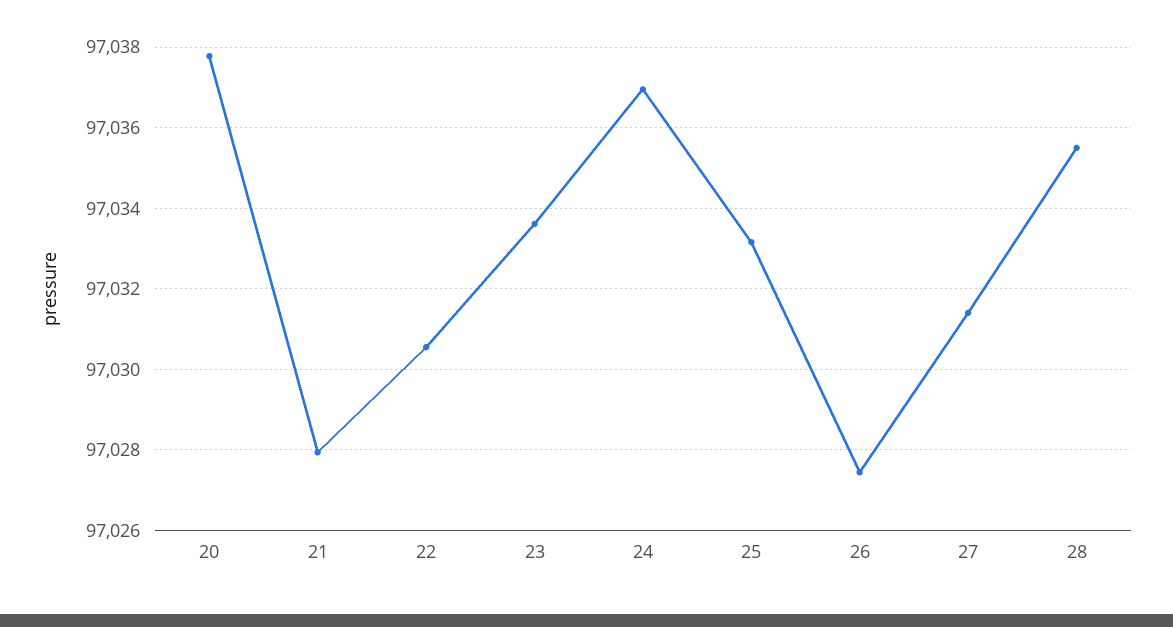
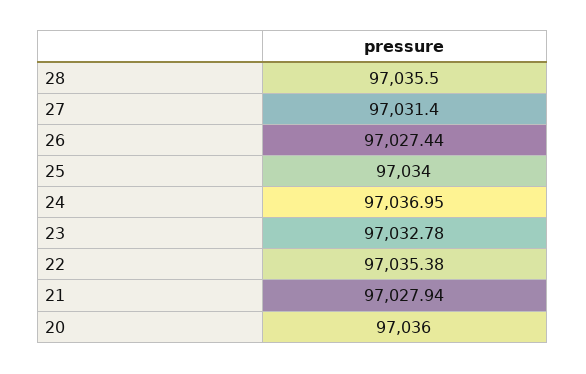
  {
-   "20": 97037.8,
+   "20": 97036,
    "21": 97027.94,
-   "22": 97030.6,
+   "22": 97035.38,
-   "23": 97033.6,
+   "23": 97032.78,
    "24": 97036.95,
-   "25": 97033.2,
+   "25": 97034,
    "26": 97027.44,
    "27": 97031.4,
    "28": 97035.5
  }

